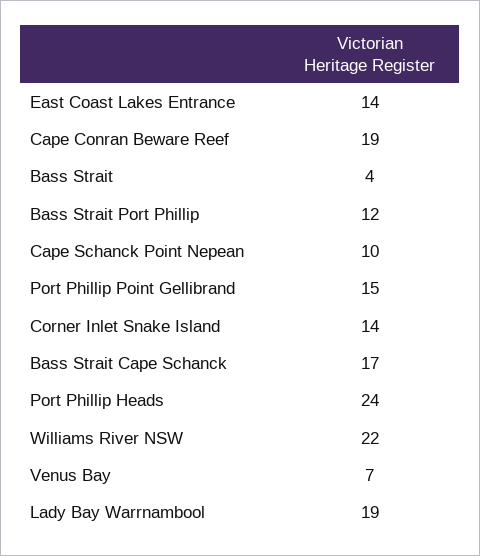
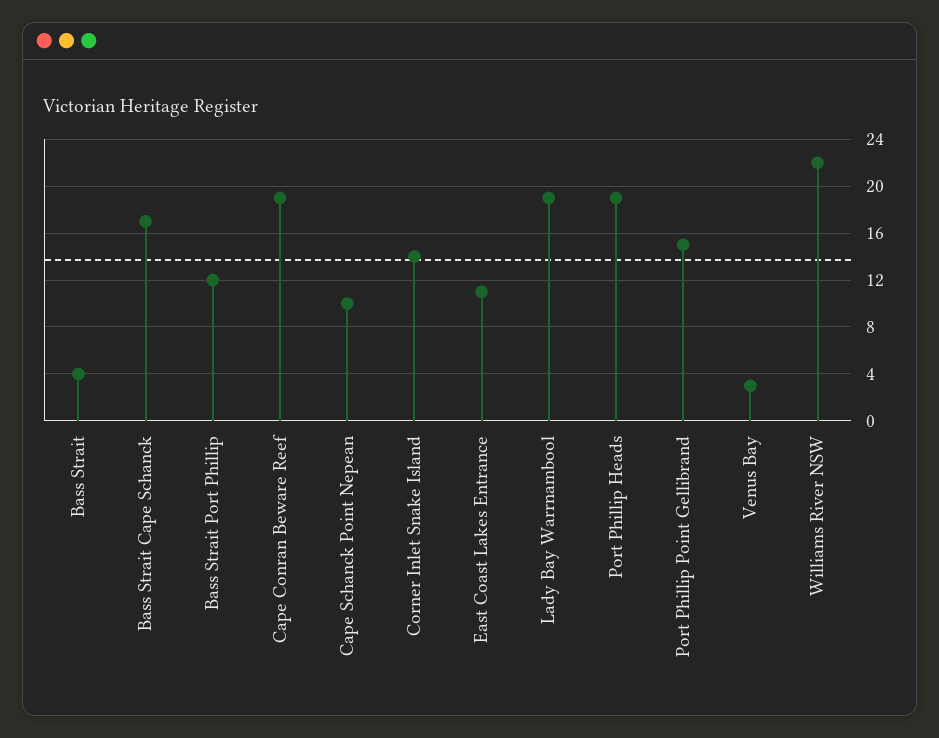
  {
-   "East Coast Lakes Entrance": 14,
+   "East Coast Lakes Entrance": 11,
    "Cape Conran Beware Reef": 19,
    "Bass Strait": 4,
    "Bass Strait Port Phillip": 12,
    "Cape Schanck Point Nepean": 10,
    "Port Phillip Point Gellibrand": 15,
    "Corner Inlet Snake Island": 14,
    "Bass Strait Cape Schanck": 17,
-   "Port Phillip Heads": 24,
+   "Port Phillip Heads": 19,
    "Williams River NSW": 22,
-   "Venus Bay": 7,
+   "Venus Bay": 3,
    "Lady Bay Warrnambool": 19
  }

